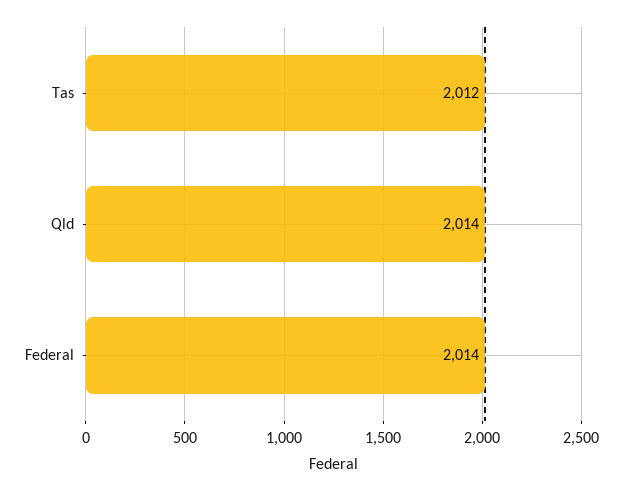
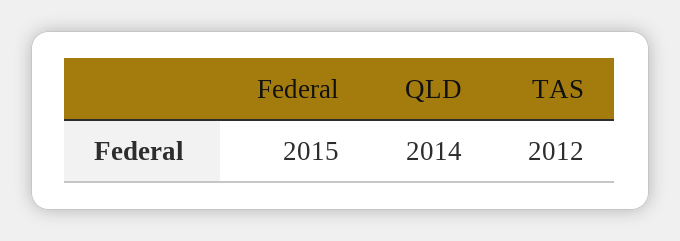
  {
    "Tas": 2012,
    "Qld": 2014,
-   "Federal": 2014
+   "Federal": 2015
  }

